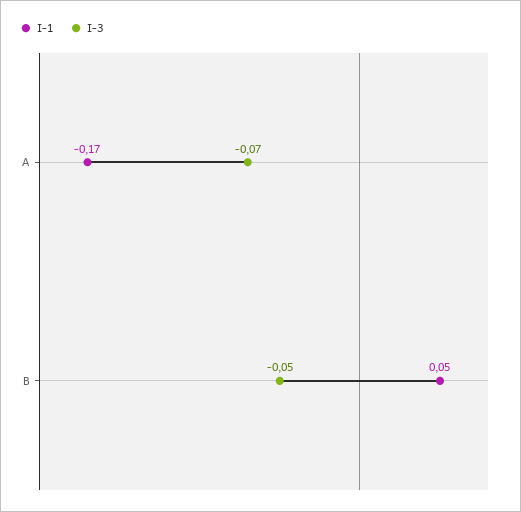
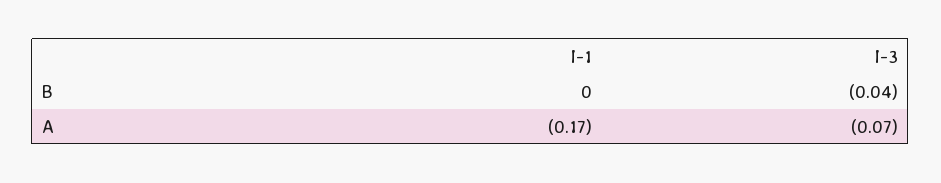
  {
    "I-1": {
      "A": -0.17,
-     "B": 0.05
+     "B": 0
    },
    "I-3": {
      "A": -0.07,
-     "B": -0.05
+     "B": -0.04
    }
  }

